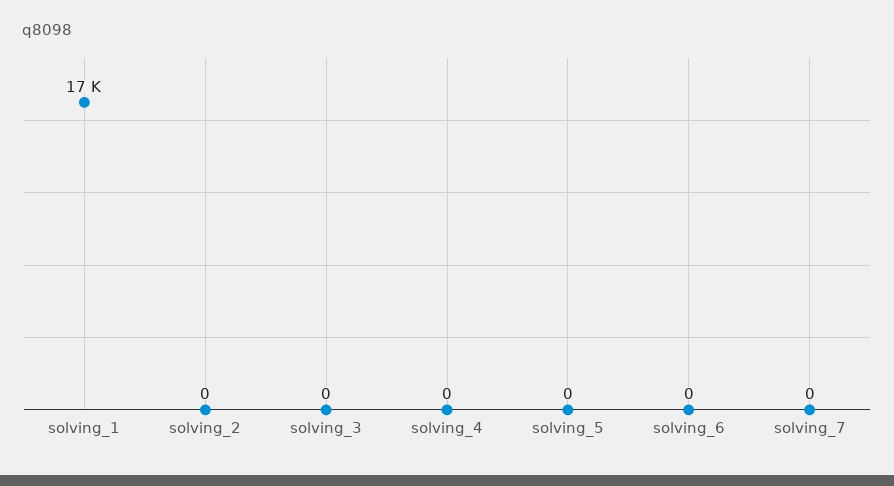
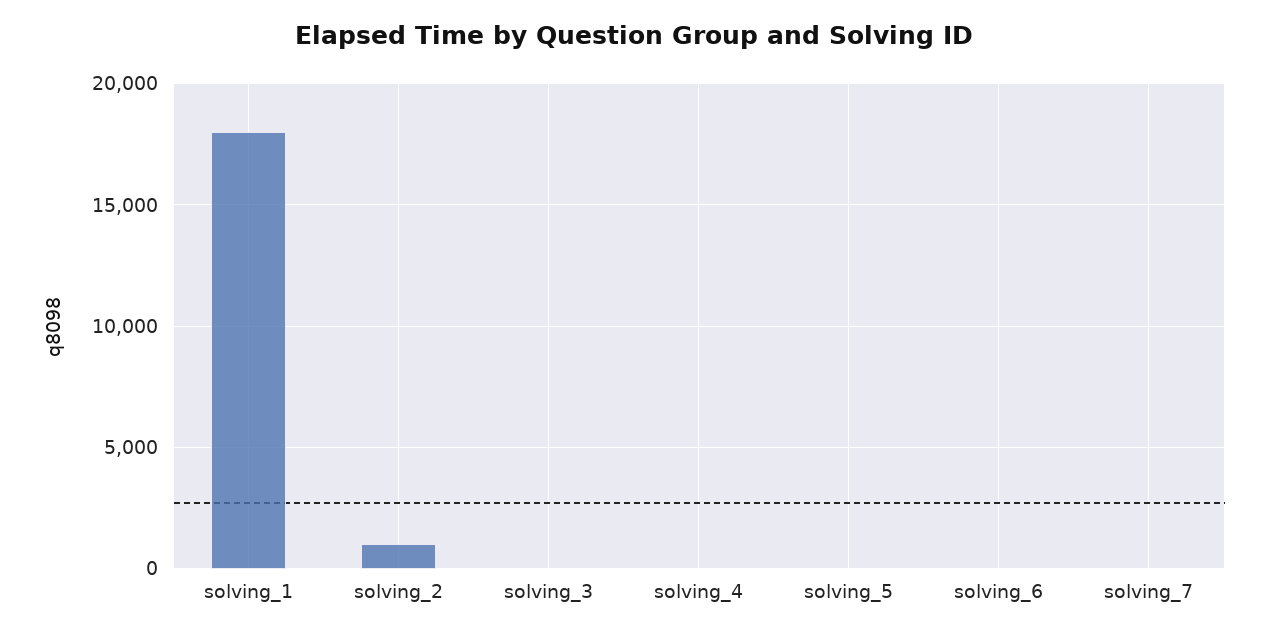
  {
-   "solving_1": 17000,
+   "solving_1": 18000,
-   "solving_2": 0,
+   "solving_2": 1000,
    "solving_3": 0,
    "solving_4": 0,
    "solving_5": 0,
    "solving_6": 0,
    "solving_7": 0
  }

